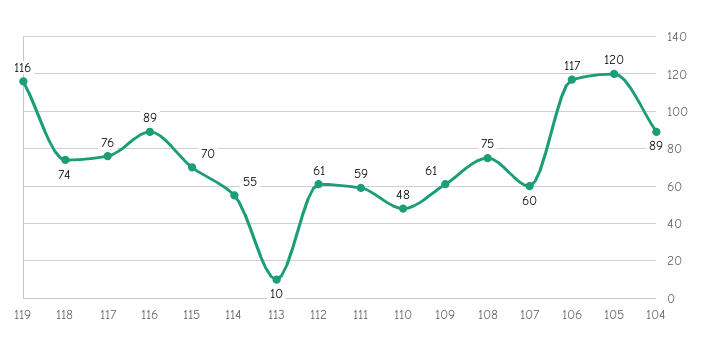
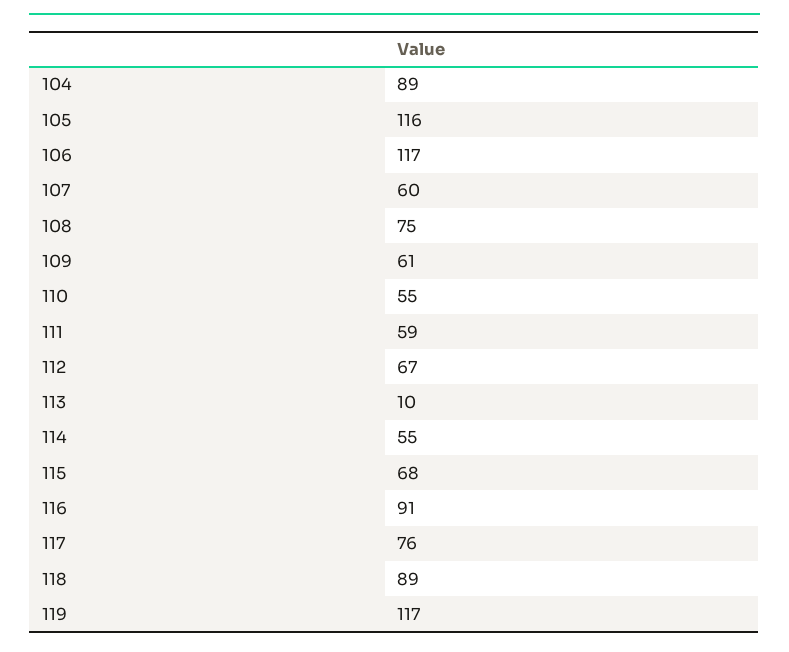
  {
-   "119": 116,
+   "119": 117,
-   "118": 74,
+   "118": 89,
    "117": 76,
-   "116": 89,
+   "116": 91,
-   "115": 70,
+   "115": 68,
    "114": 55,
    "113": 10,
-   "112": 61,
+   "112": 67,
    "111": 59,
-   "110": 48,
+   "110": 55,
    "109": 61,
    "108": 75,
    "107": 60,
    "106": 117,
-   "105": 120,
+   "105": 116,
    "104": 89
  }

